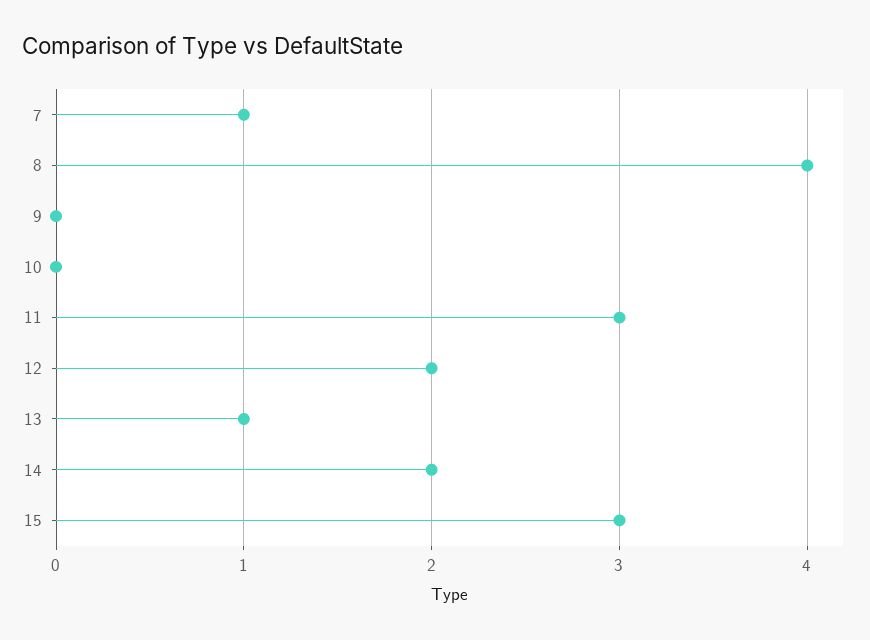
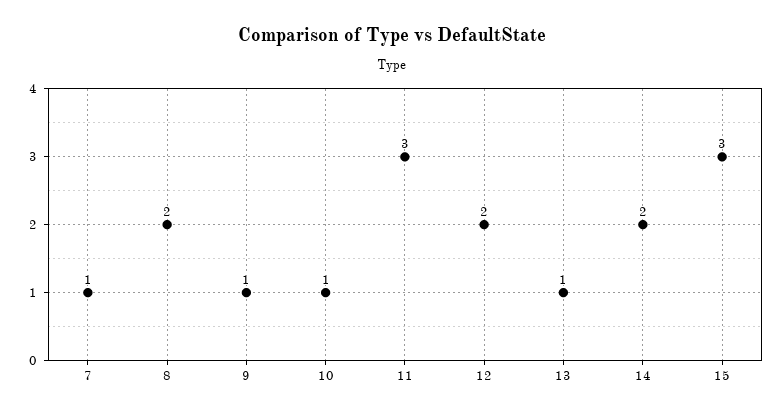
  {
    "7": 1,
-   "8": 4,
+   "8": 2,
-   "9": 0,
+   "9": 1,
-   "10": 0,
+   "10": 1,
    "11": 3,
    "12": 2,
    "13": 1,
    "14": 2,
    "15": 3
  }

